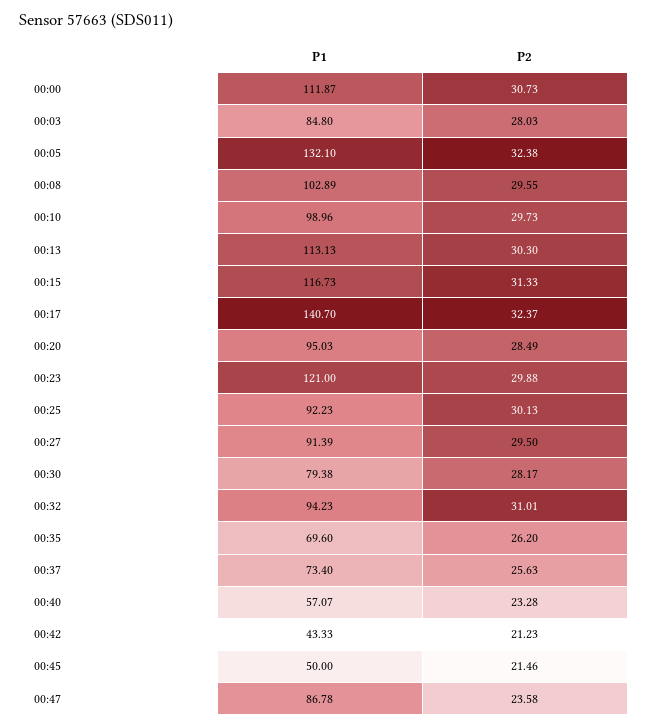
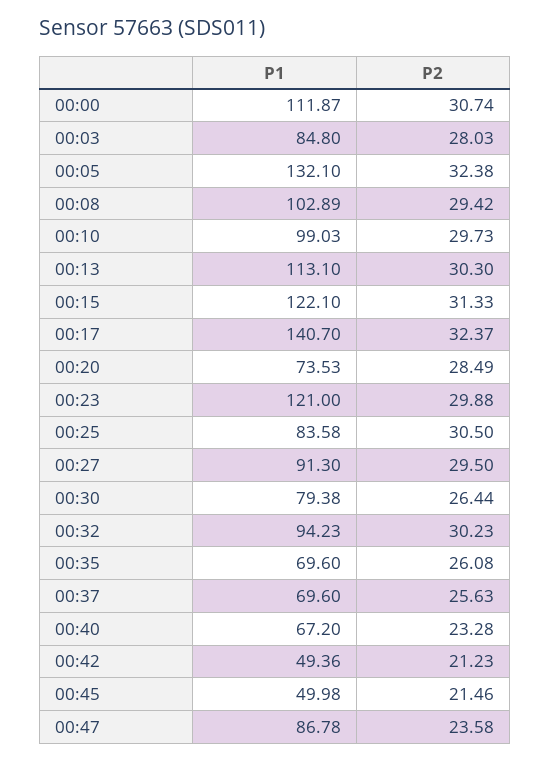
  {
    "P1": {
      "00:00": 111.87,
      "00:03": 84.8,
      "00:05": 132.1,
      "00:08": 102.89,
-     "00:10": 98.96,
+     "00:10": 99.03,
-     "00:13": 113.13,
+     "00:13": 113.1,
-     "00:15": 116.73,
+     "00:15": 122.1,
      "00:17": 140.7,
-     "00:20": 95.03,
+     "00:20": 73.53,
      "00:23": 121,
-     "00:25": 92.23,
+     "00:25": 83.58,
-     "00:27": 91.39,
+     "00:27": 91.3,
      "00:30": 79.38,
      "00:32": 94.23,
      "00:35": 69.6,
-     "00:37": 73.4,
+     "00:37": 69.6,
-     "00:40": 57.07,
+     "00:40": 67.2,
-     "00:42": 43.33,
+     "00:42": 49.36,
-     "00:45": 50,
+     "00:45": 49.98,
      "00:47": 86.78
    },
    "P2": {
-     "00:00": 30.73,
+     "00:00": 30.74,
      "00:03": 28.03,
      "00:05": 32.38,
-     "00:08": 29.55,
+     "00:08": 29.42,
      "00:10": 29.73,
      "00:13": 30.3,
      "00:15": 31.33,
      "00:17": 32.37,
      "00:20": 28.49,
      "00:23": 29.88,
-     "00:25": 30.13,
+     "00:25": 30.5,
      "00:27": 29.5,
-     "00:30": 28.17,
+     "00:30": 26.44,
-     "00:32": 31.01,
+     "00:32": 30.23,
-     "00:35": 26.2,
+     "00:35": 26.08,
      "00:37": 25.63,
      "00:40": 23.28,
      "00:42": 21.23,
      "00:45": 21.46,
      "00:47": 23.58
    }
  }

